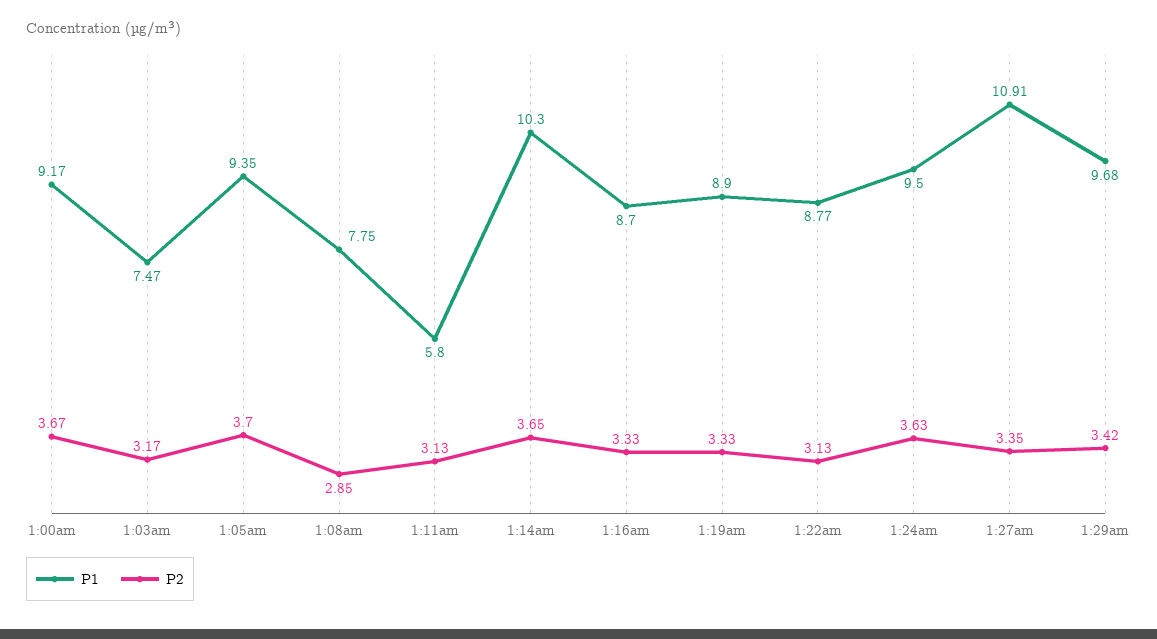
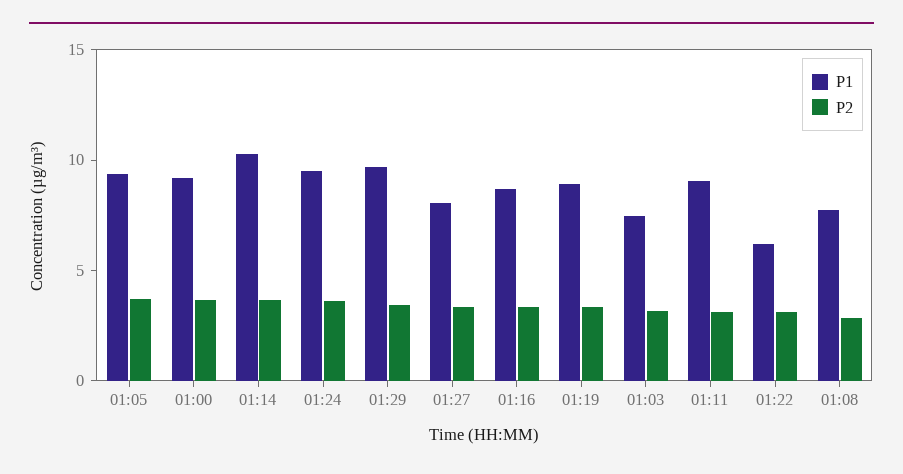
  {
    "P1": {
      "1:00am": 9.17,
      "1:03am": 7.47,
      "1:05am": 9.35,
      "1:08am": 7.75,
-     "1:11am": 5.8,
+     "1:11am": 9,
      "1:14am": 10.3,
      "1:16am": 8.7,
      "1:19am": 8.9,
-     "1:22am": 8.77,
+     "1:22am": 6,
      "1:24am": 9.5,
-     "1:27am": 10.91,
+     "1:27am": 8,
      "1:29am": 9.68
    },
    "P2": {
      "1:00am": 3.67,
      "1:03am": 3.17,
      "1:05am": 3.7,
      "1:08am": 2.85,
      "1:11am": 3.13,
      "1:14am": 3.65,
      "1:16am": 3.33,
      "1:19am": 3.33,
      "1:22am": 3.13,
      "1:24am": 3.63,
      "1:27am": 3.35,
      "1:29am": 3.42
    }
  }

